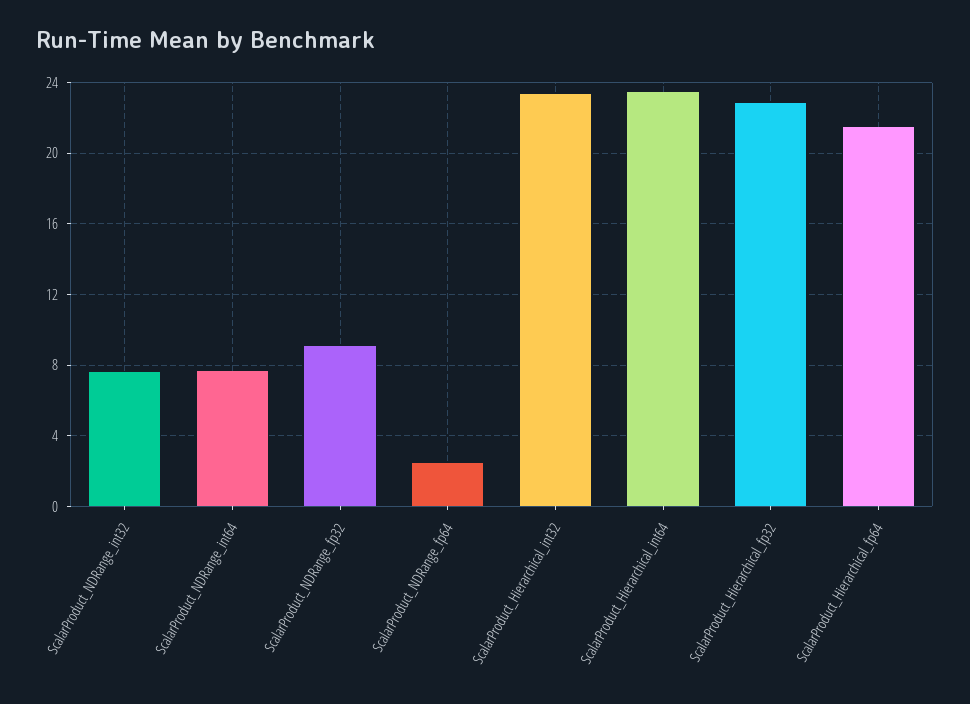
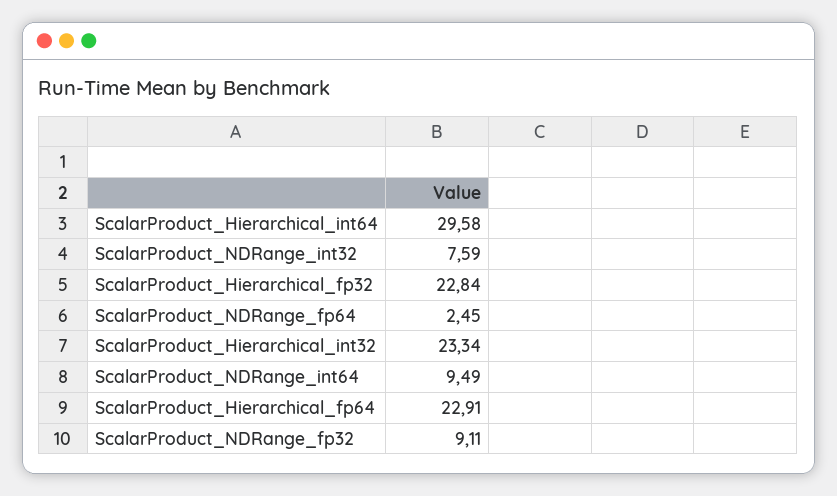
  {
    "ScalarProduct_NDRange_int32": 7.59,
-   "ScalarProduct_NDRange_int64": 7.5,
+   "ScalarProduct_NDRange_int64": 9.49,
    "ScalarProduct_NDRange_fp32": 9.11,
    "ScalarProduct_NDRange_fp64": 2.45,
    "ScalarProduct_Hierarchical_int32": 23.34,
-   "ScalarProduct_Hierarchical_int64": 23.5,
+   "ScalarProduct_Hierarchical_int64": 29.58,
    "ScalarProduct_Hierarchical_fp32": 22.84,
-   "ScalarProduct_Hierarchical_fp64": 21.5
+   "ScalarProduct_Hierarchical_fp64": 22.91
  }

